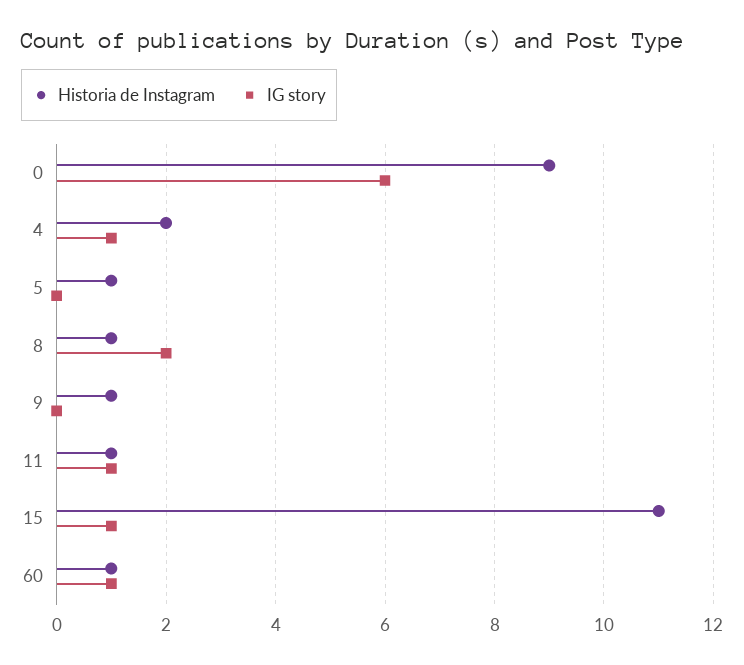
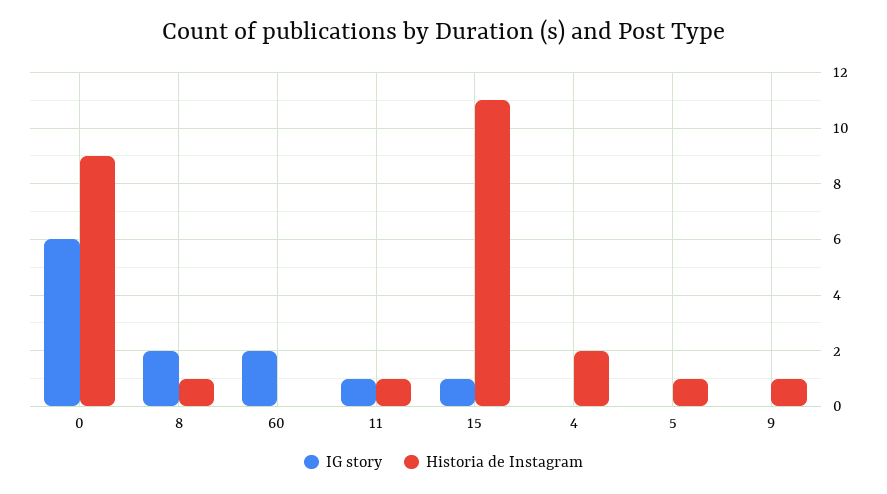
  {
    "Historia de Instagram": {
      "0": 9,
      "4": 2,
      "5": 1,
      "8": 1,
      "9": 1,
      "11": 1,
      "15": 11,
-     "60": 1
+     "60": 0
    },
    "IG story": {
      "0": 6,
-     "4": 1,
+     "4": 0,
      "5": 0,
      "8": 2,
      "9": 0,
      "11": 1,
      "15": 1,
-     "60": 1
+     "60": 2
    }
  }

